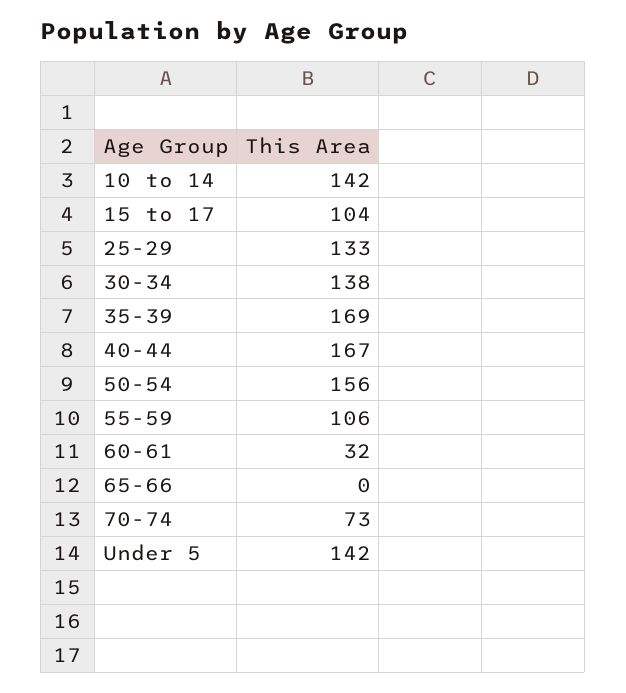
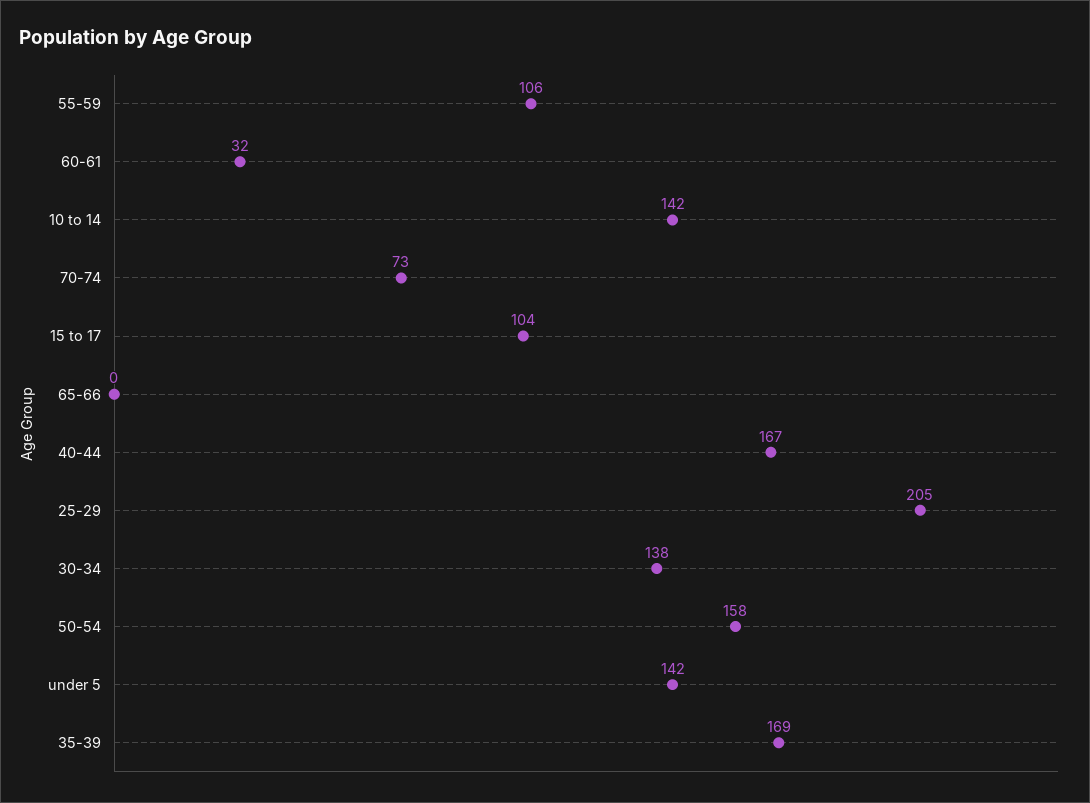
  {
    "10 to 14": 142,
    "15 to 17": 104,
-   "25-29": 133,
+   "25-29": 205,
    "30-34": 138,
    "35-39": 169,
    "40-44": 167,
-   "50-54": 156,
+   "50-54": 158,
    "55-59": 106,
    "60-61": 32,
    "65-66": 0,
    "70-74": 73,
    "Under 5": 142
  }

